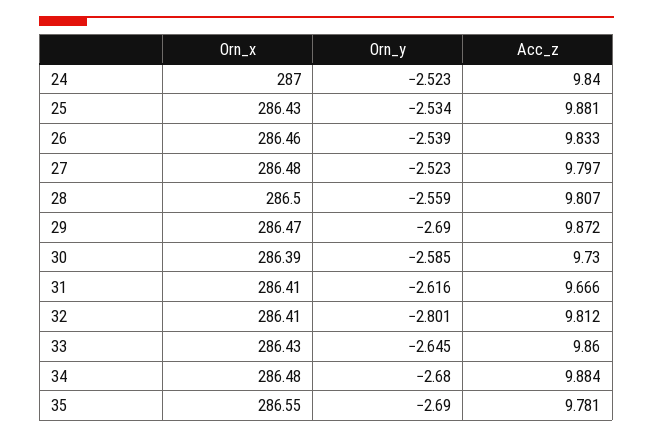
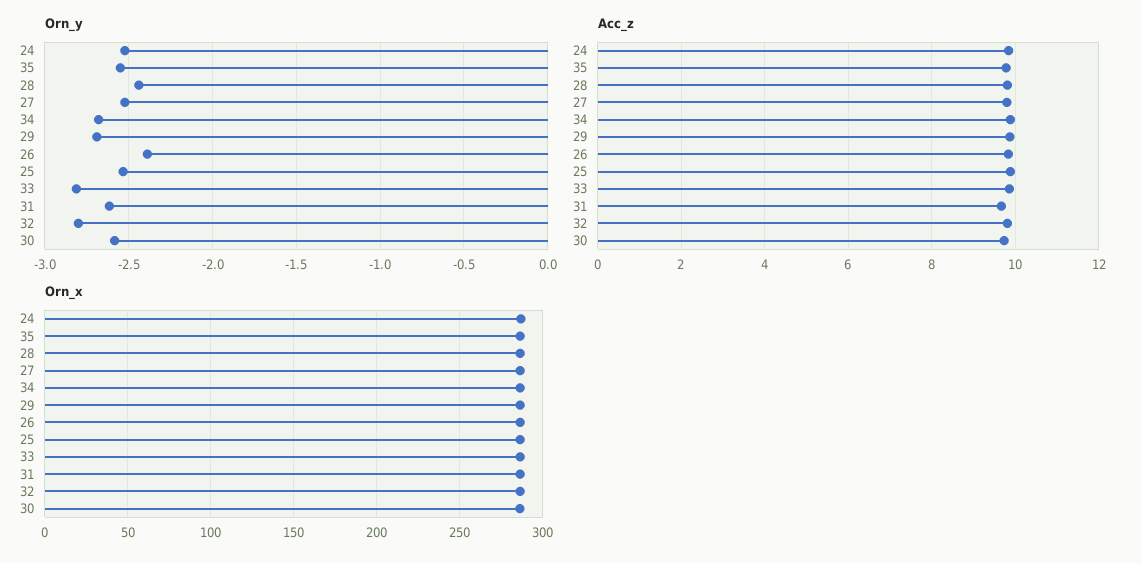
  {
    "Orn_x": {
      "24": 287,
      "25": 286.43,
      "26": 286.46,
      "27": 286.48,
      "28": 286.5,
      "29": 286.47,
      "30": 286.39,
      "31": 286.41,
      "32": 286.41,
      "33": 286.43,
      "34": 286.48,
      "35": 286.55
    },
    "Orn_y": {
      "24": -2.523,
      "25": -2.534,
-     "26": -2.539,
+     "26": -2.4,
      "27": -2.523,
-     "28": -2.559,
+     "28": -2.45,
      "29": -2.69,
      "30": -2.585,
      "31": -2.616,
      "32": -2.801,
-     "33": -2.645,
+     "33": -2.8,
      "34": -2.68,
-     "35": -2.69
+     "35": -2.55
    },
    "Acc_z": {
      "24": 9.84,
      "25": 9.881,
      "26": 9.833,
      "27": 9.797,
      "28": 9.807,
      "29": 9.872,
      "30": 9.73,
      "31": 9.666,
      "32": 9.812,
      "33": 9.86,
      "34": 9.884,
      "35": 9.781
    }
  }

